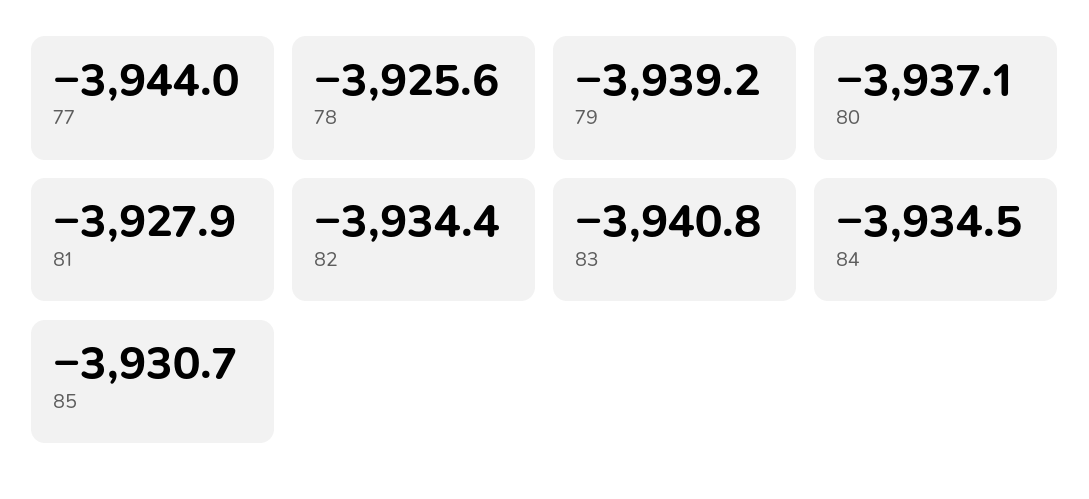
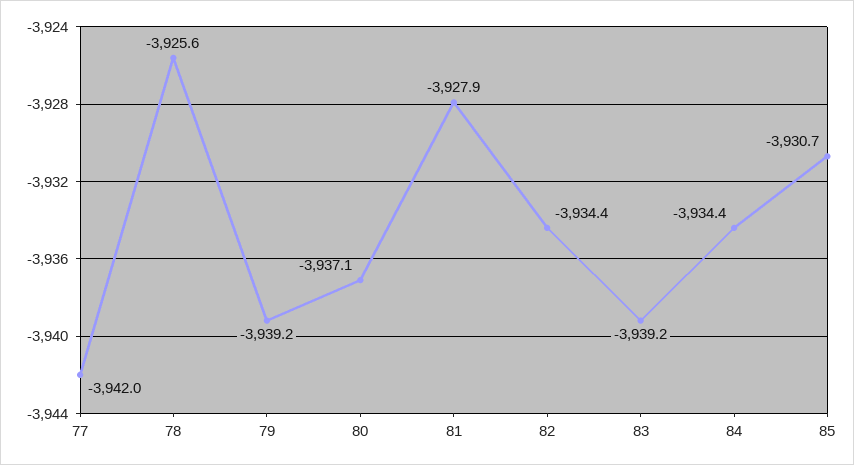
  {
-   "77": -3944,
+   "77": -3942,
    "78": -3925.6,
    "79": -3939.2,
    "80": -3937.1,
    "81": -3927.9,
    "82": -3934.4,
-   "83": -3940.8,
+   "83": -3939.2,
-   "84": -3934.5,
+   "84": -3934.4,
    "85": -3930.7
  }

